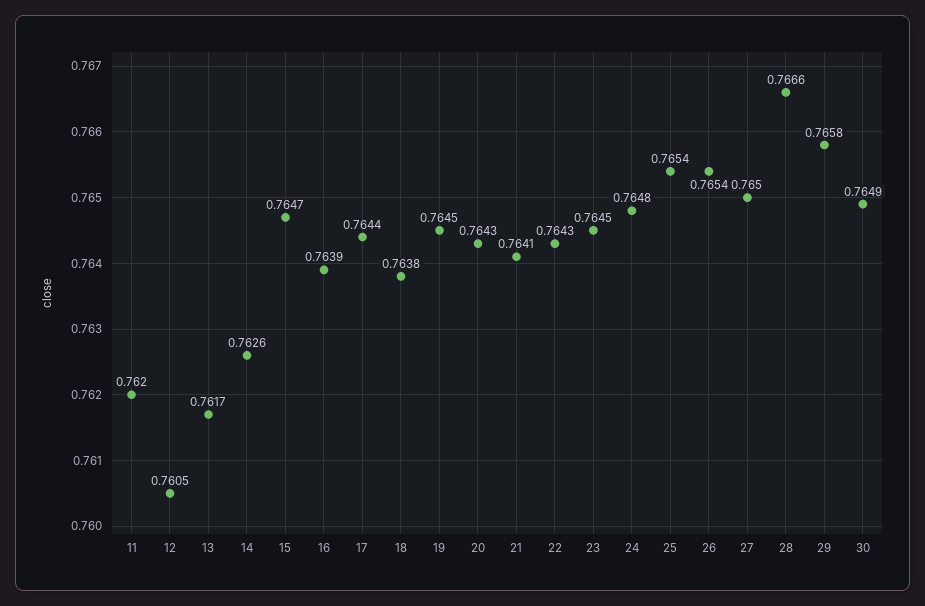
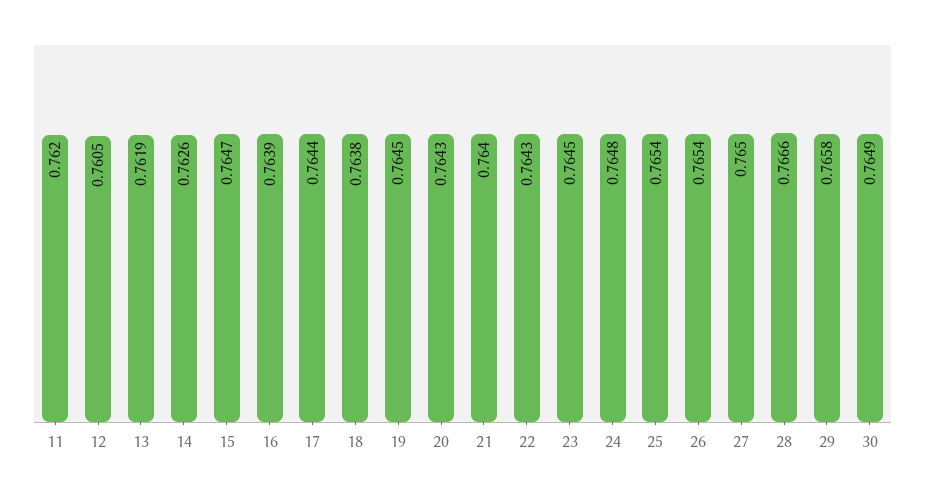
  {
    "11": 0.762,
    "12": 0.7605,
-   "13": 0.7617,
+   "13": 0.7619,
    "14": 0.7626,
    "15": 0.7647,
    "16": 0.7639,
    "17": 0.7644,
    "18": 0.7638,
    "19": 0.7645,
    "20": 0.7643,
-   "21": 0.7641,
+   "21": 0.764,
    "22": 0.7643,
    "23": 0.7645,
    "24": 0.7648,
    "25": 0.7654,
    "26": 0.7654,
    "27": 0.765,
    "28": 0.7666,
    "29": 0.7658,
    "30": 0.7649
  }

